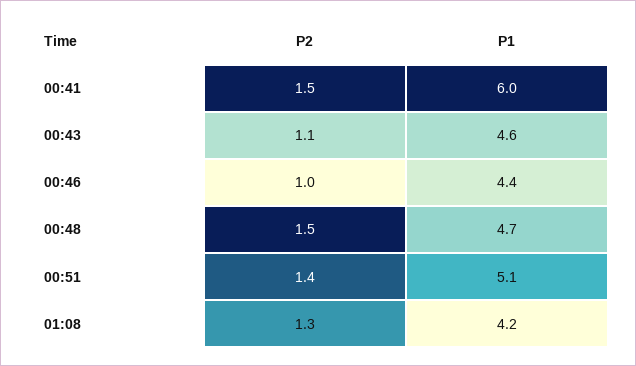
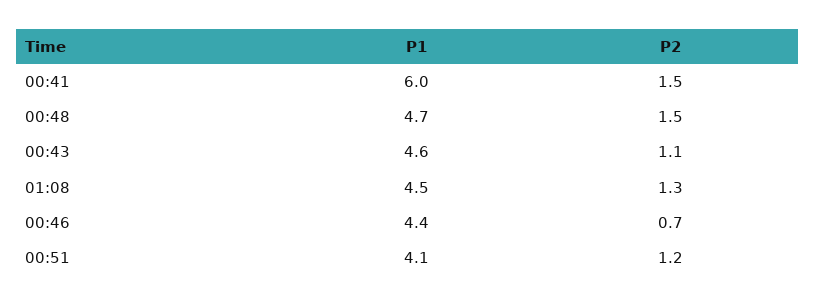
  {
    "P2": {
      "00:41": 1.5,
      "00:43": 1.1,
-     "00:46": 1,
+     "00:46": 0.7,
      "00:48": 1.5,
-     "00:51": 1.4,
+     "00:51": 1.2,
      "01:08": 1.3
    },
    "P1": {
      "00:41": 6,
      "00:43": 4.6,
      "00:46": 4.4,
      "00:48": 4.7,
-     "00:51": 5.1,
+     "00:51": 4.1,
-     "01:08": 4.2
+     "01:08": 4.5
    }
  }

